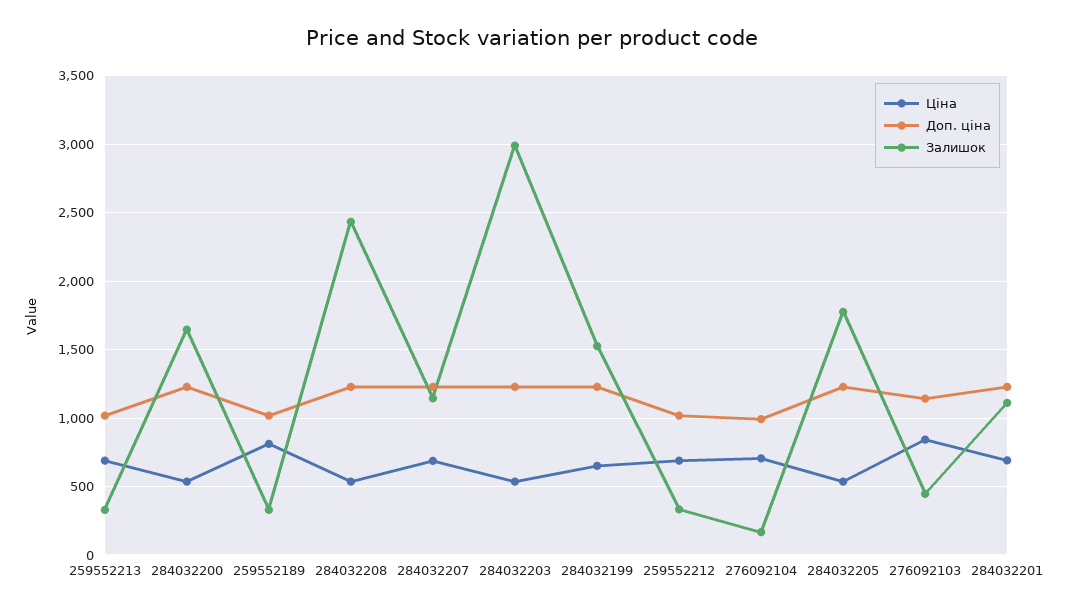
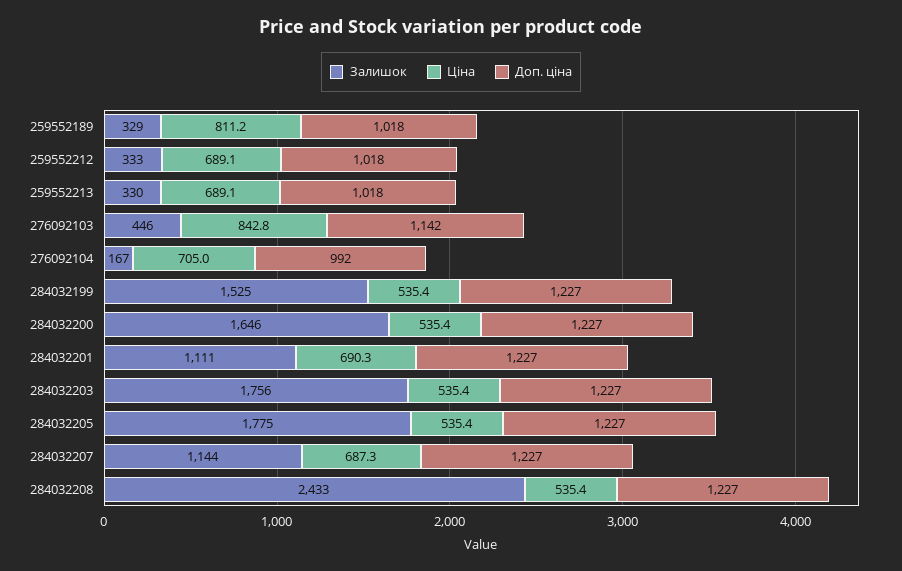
  {
    "Ціна": {
      "259552213": 689.1,
      "284032200": 535.4,
      "259552189": 811.2,
      "284032208": 535.4,
      "284032207": 687.3,
      "284032203": 535.4,
-     "284032199": 650,
+     "284032199": 535.4,
      "259552212": 689.1,
      "276092104": 705,
      "284032205": 535.4,
      "276092103": 842.8,
      "284032201": 690.3
    },
    "Доп. ціна": {
      "259552213": 1018,
      "284032200": 1227,
      "259552189": 1018,
      "284032208": 1227,
      "284032207": 1227,
      "284032203": 1227,
      "284032199": 1227,
      "259552212": 1018,
      "276092104": 992,
      "284032205": 1227,
      "276092103": 1142,
      "284032201": 1227
    },
    "Залишок": {
      "259552213": 330,
      "284032200": 1646,
      "259552189": 329,
      "284032208": 2433,
      "284032207": 1144,
-     "284032203": 3000,
+     "284032203": 1756,
      "284032199": 1525,
      "259552212": 333,
      "276092104": 167,
      "284032205": 1775,
      "276092103": 446,
      "284032201": 1111
    }
  }

